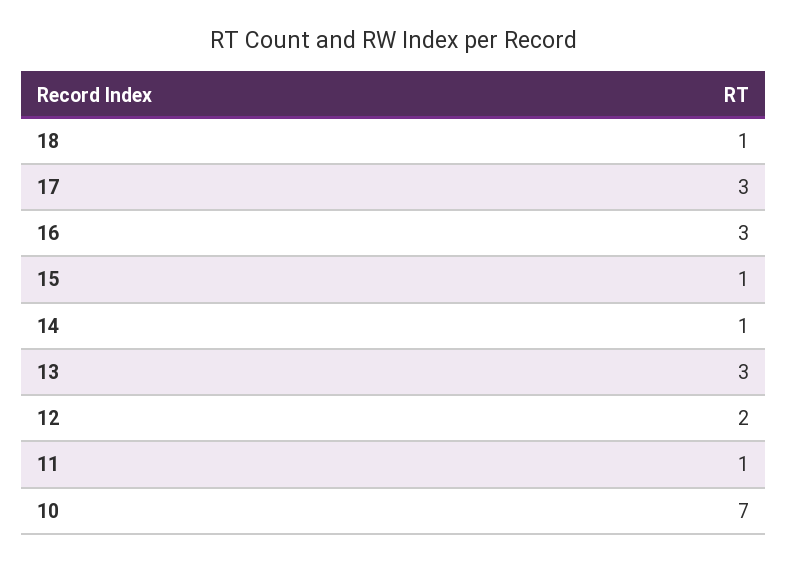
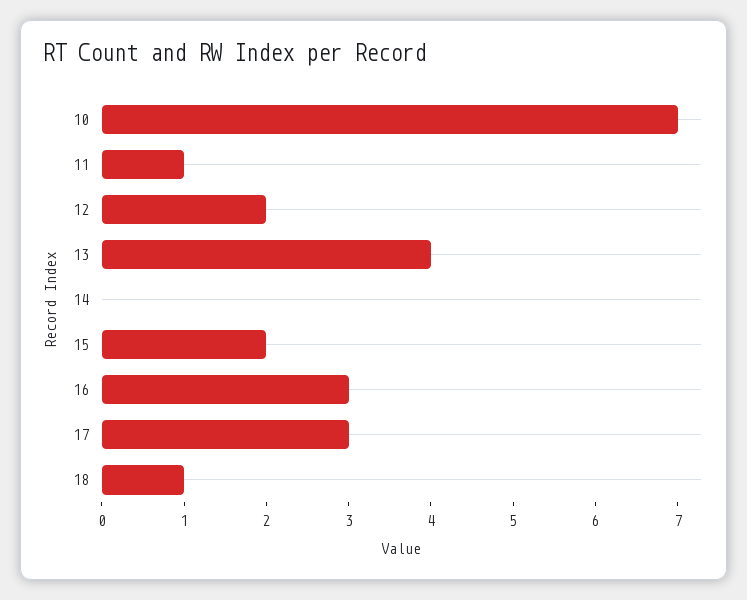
  {
    "18": 1,
    "17": 3,
    "16": 3,
-   "15": 1,
+   "15": 2,
-   "14": 1,
+   "14": 0,
-   "13": 3,
+   "13": 4,
    "12": 2,
    "11": 1,
    "10": 7
  }

